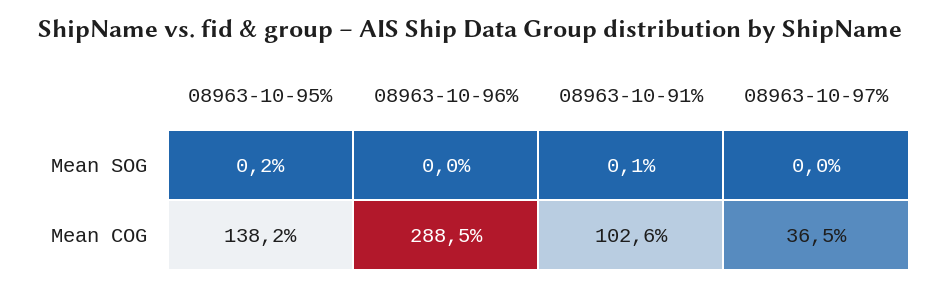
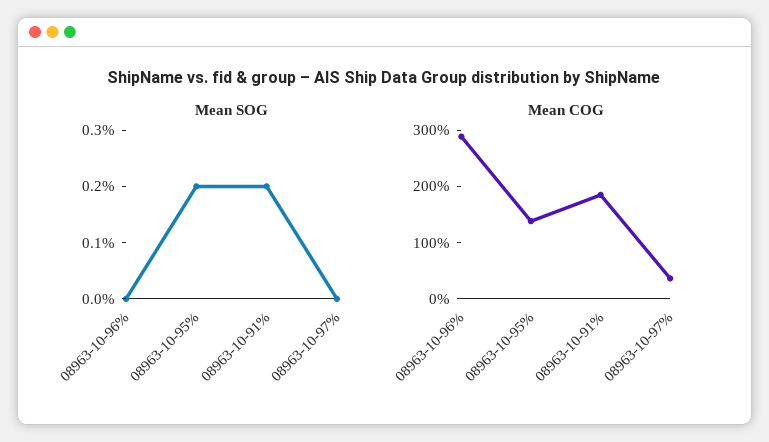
  {
    "Mean SOG": {
      "08963-10-95%": 0.2,
      "08963-10-96%": 0,
-     "08963-10-91%": 0.1,
+     "08963-10-91%": 0.2,
      "08963-10-97%": 0
    },
    "Mean COG": {
      "08963-10-95%": 138.2,
      "08963-10-96%": 288.5,
-     "08963-10-91%": 102.6,
+     "08963-10-91%": 180,
      "08963-10-97%": 36.5
    }
  }

